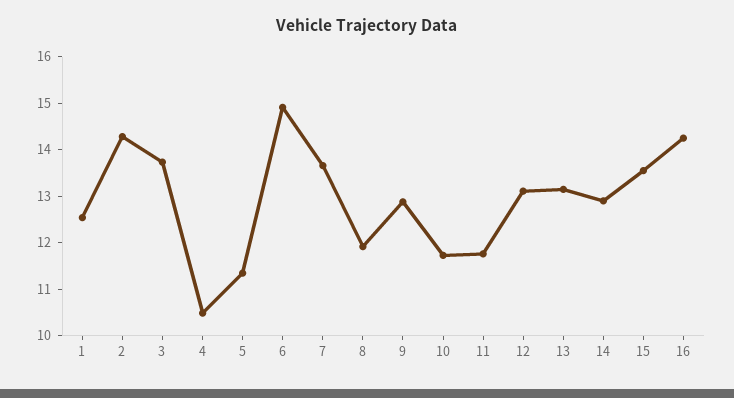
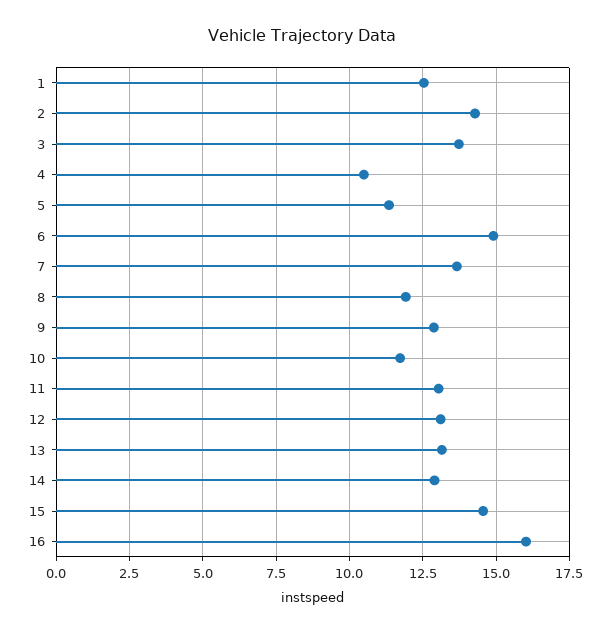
  {
    "1": 12.6,
    "2": 14.2,
    "3": 13.8,
    "4": 10.4,
    "5": 11.4,
    "6": 15,
    "7": 13.6,
    "8": 12,
    "9": 12.8,
    "10": 11.8,
-   "11": 11.8,
+   "11": 13,
    "12": 13.2,
    "13": 13.2,
    "14": 13,
-   "15": 13.6,
+   "15": 14.5,
-   "16": 14.2
+   "16": 16
  }

